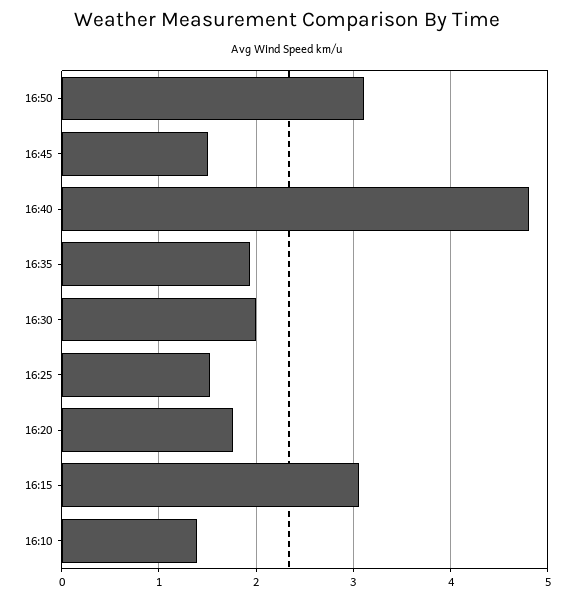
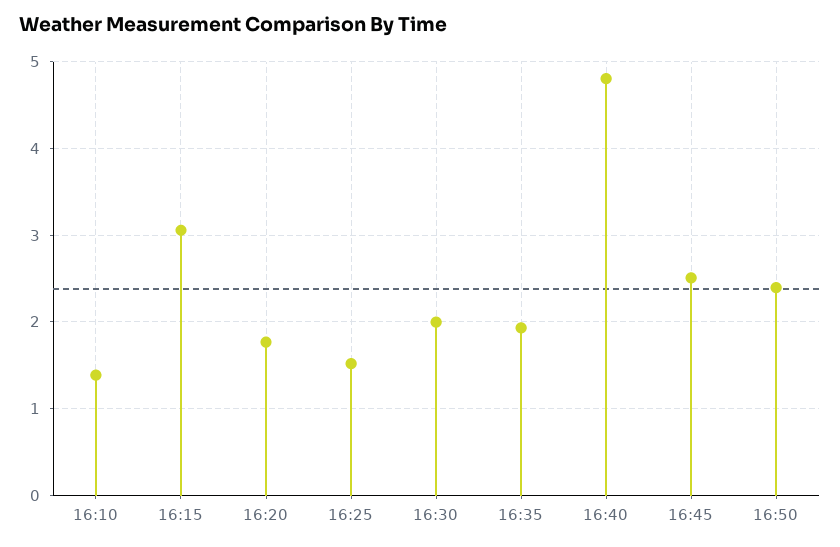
  {
-   "16:50": 3.1,
+   "16:50": 2.4,
-   "16:45": 1.5,
+   "16:45": 2.5,
    "16:40": 4.8,
    "16:35": 1.9,
    "16:30": 2,
    "16:25": 1.5,
    "16:20": 1.8,
    "16:15": 3.1,
    "16:10": 1.4
  }

